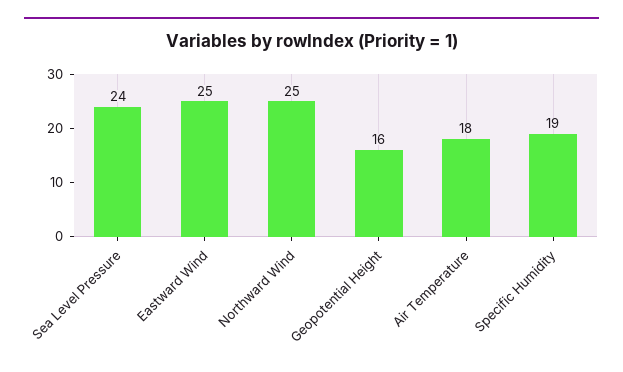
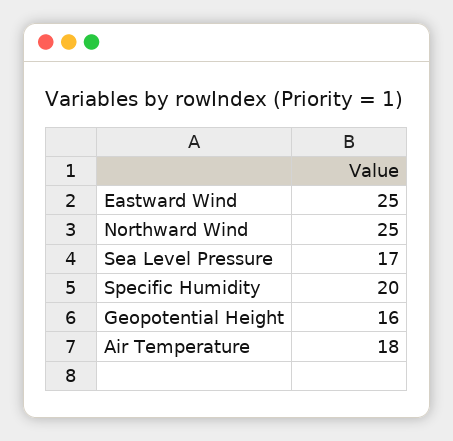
  {
-   "Sea Level Pressure": 24,
+   "Sea Level Pressure": 17,
    "Eastward Wind": 25,
    "Northward Wind": 25,
    "Geopotential Height": 16,
    "Air Temperature": 18,
-   "Specific Humidity": 19
+   "Specific Humidity": 20
  }

